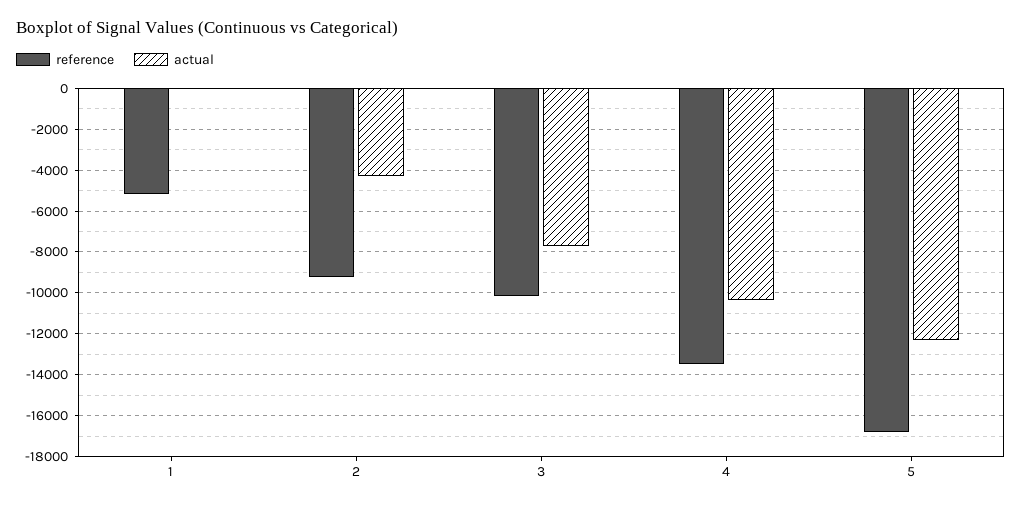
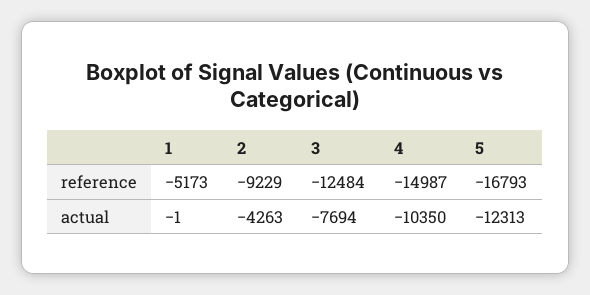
  {
    "reference": {
      "1": -5173,
      "2": -9229,
-     "3": -10000,
+     "3": -12484,
-     "4": -13500,
+     "4": -14987,
      "5": -16793
    },
    "actual": {
      "1": -1,
      "2": -4263,
      "3": -7694,
      "4": -10350,
      "5": -12313
    }
  }

